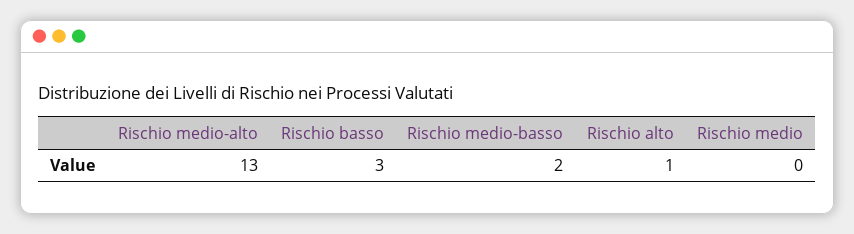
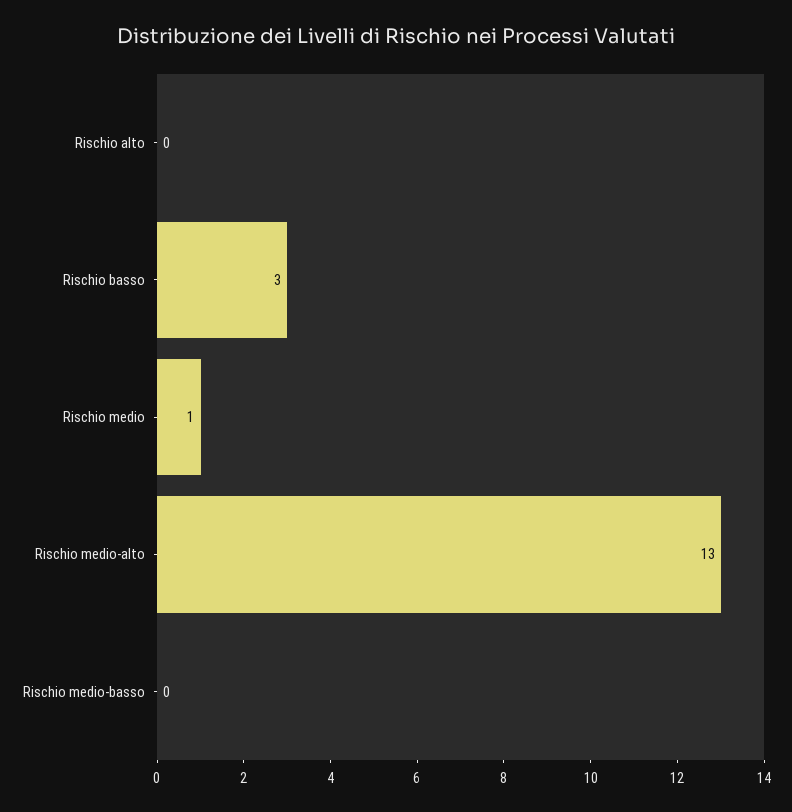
  {
    "Rischio medio-alto": 13,
    "Rischio basso": 3,
-   "Rischio medio-basso": 2,
+   "Rischio medio-basso": 0,
-   "Rischio alto": 1,
+   "Rischio alto": 0,
-   "Rischio medio": 0
+   "Rischio medio": 1
  }

